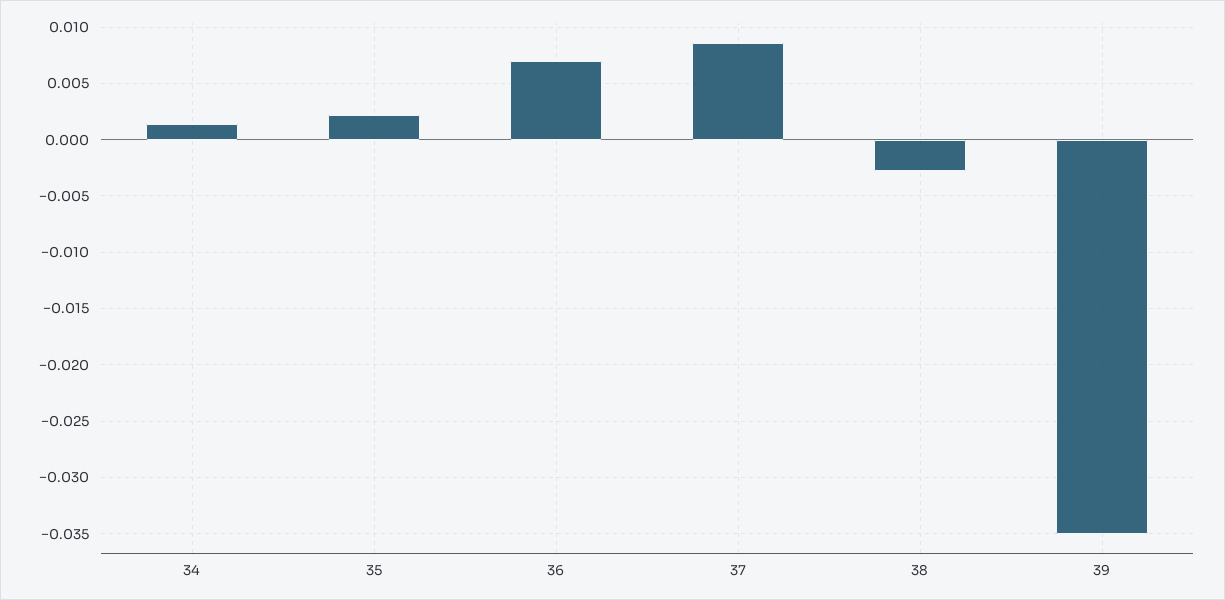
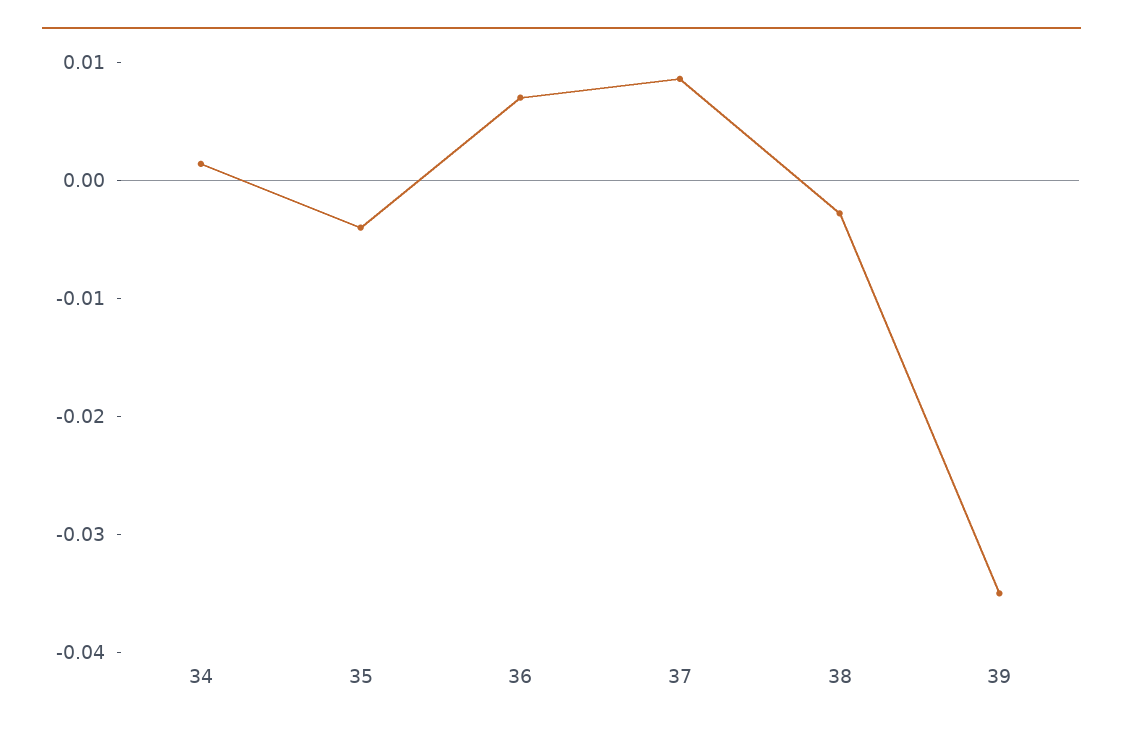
  {
    "34": 0.001,
-   "35": 0.002,
+   "35": -0.004,
    "36": 0.007,
    "37": 0.009,
    "38": -0.003,
    "39": -0.035
  }

